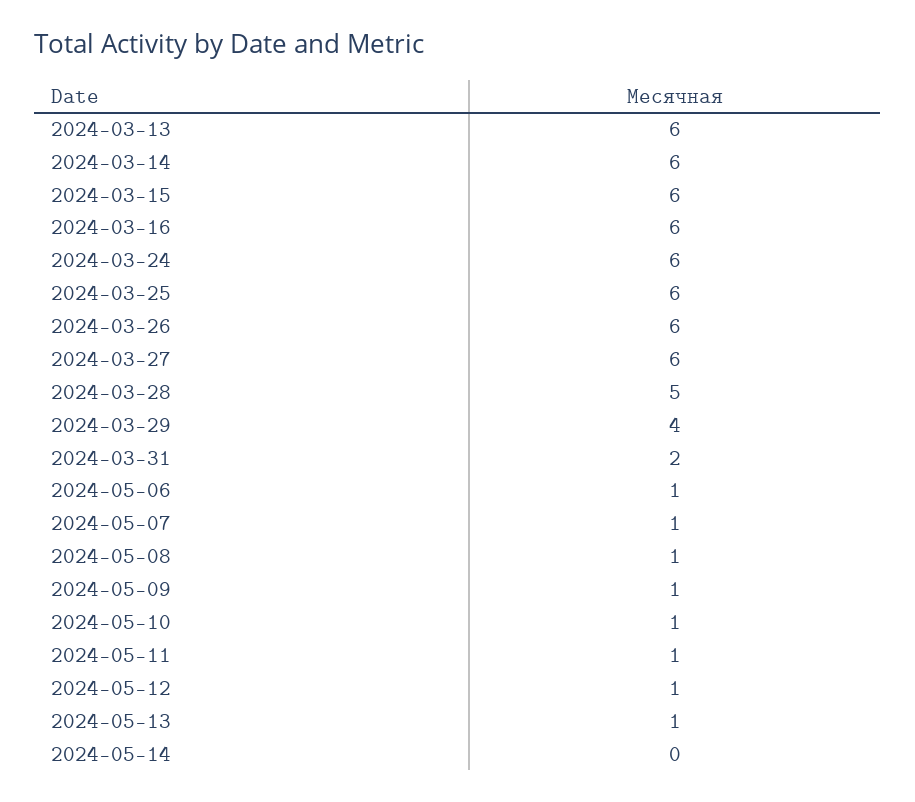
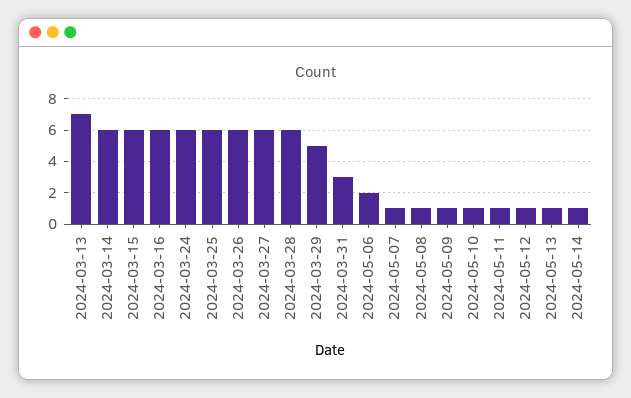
  {
-   "2024-03-13": 6,
+   "2024-03-13": 7,
    "2024-03-14": 6,
    "2024-03-15": 6,
    "2024-03-16": 6,
    "2024-03-24": 6,
    "2024-03-25": 6,
    "2024-03-26": 6,
    "2024-03-27": 6,
-   "2024-03-28": 5,
+   "2024-03-28": 6,
-   "2024-03-29": 4,
+   "2024-03-29": 5,
-   "2024-03-31": 2,
+   "2024-03-31": 3,
-   "2024-05-06": 1,
+   "2024-05-06": 2,
    "2024-05-07": 1,
    "2024-05-08": 1,
    "2024-05-09": 1,
    "2024-05-10": 1,
    "2024-05-11": 1,
    "2024-05-12": 1,
    "2024-05-13": 1,
-   "2024-05-14": 0
+   "2024-05-14": 1
  }

